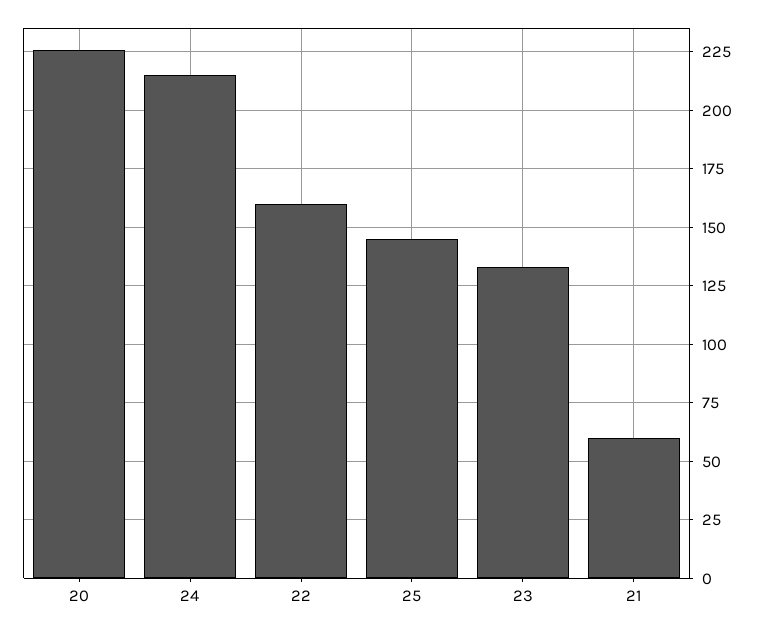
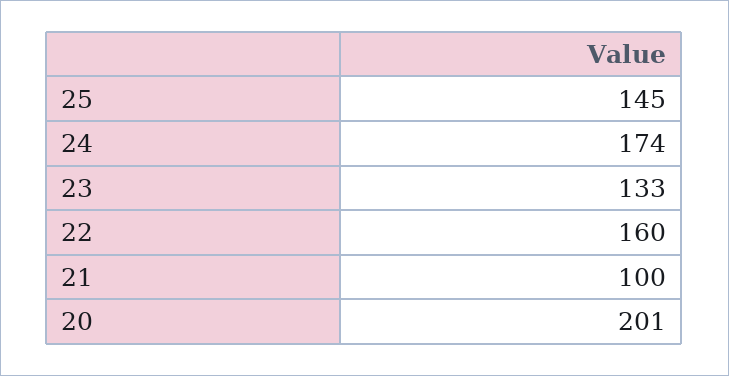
  {
-   "20": 225,
+   "20": 201,
-   "24": 215,
+   "24": 174,
    "22": 160,
    "25": 145,
    "23": 133,
-   "21": 60
+   "21": 100
  }

